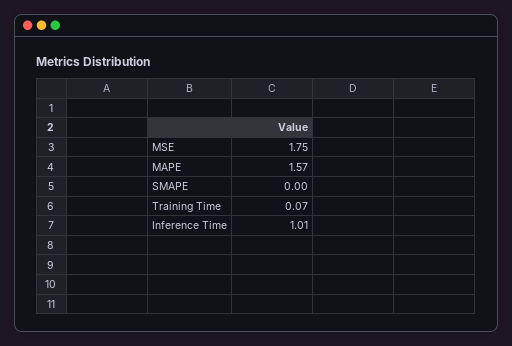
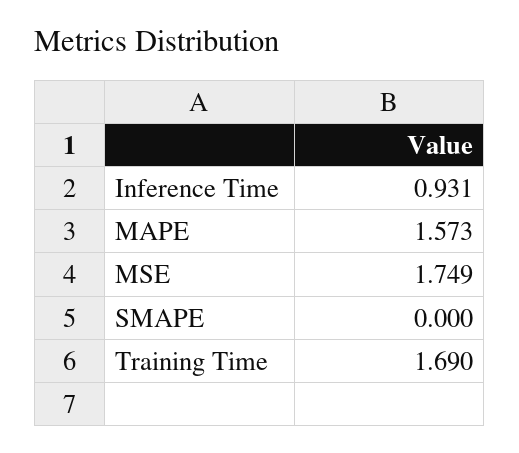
  {
    "MSE": 1.749,
    "MAPE": 1.573,
    "SMAPE": 0,
-   "Training Time": 0.07,
+   "Training Time": 1.69,
-   "Inference Time": 1.01
+   "Inference Time": 0.931
  }

